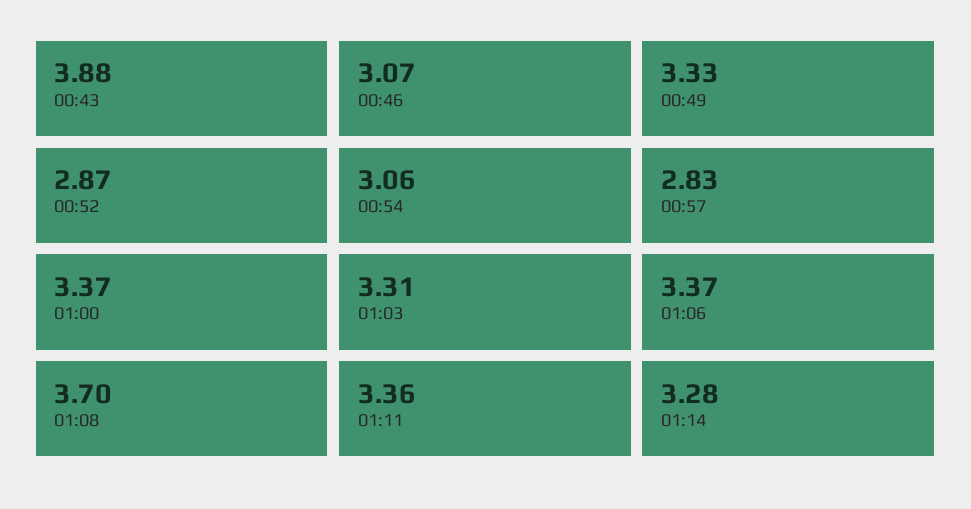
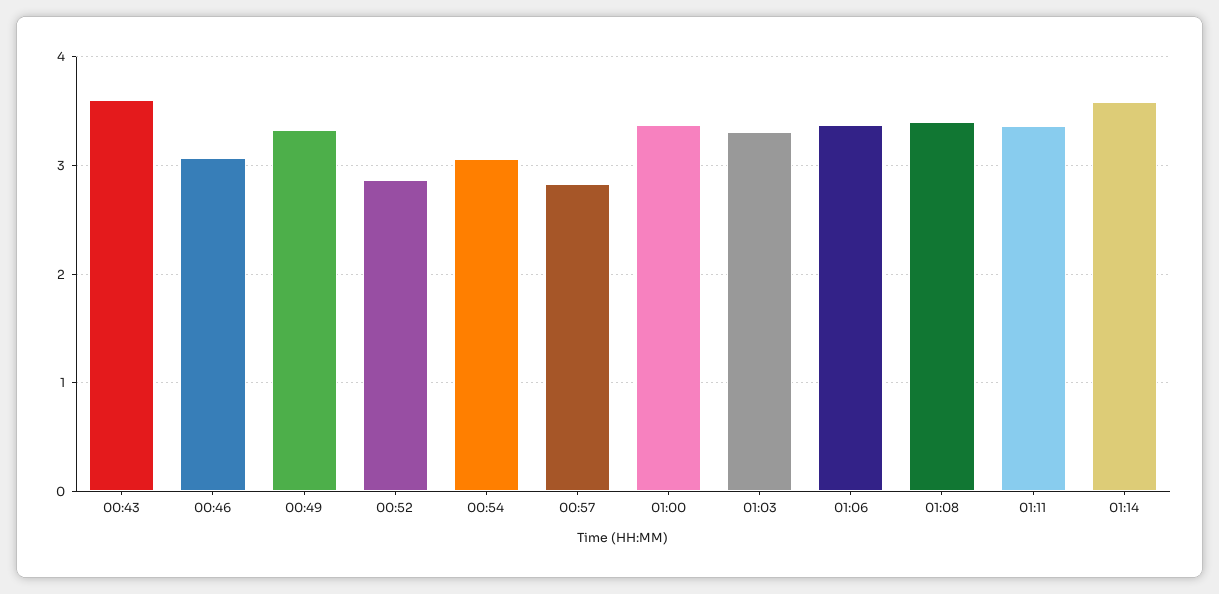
  {
-   "00:43": 3.88,
+   "00:43": 3.6,
    "00:46": 3.07,
    "00:49": 3.33,
    "00:52": 2.87,
    "00:54": 3.06,
    "00:57": 2.83,
    "01:00": 3.37,
    "01:03": 3.31,
    "01:06": 3.37,
-   "01:08": 3.7,
+   "01:08": 3.4,
    "01:11": 3.36,
-   "01:14": 3.28
+   "01:14": 3.6
  }

